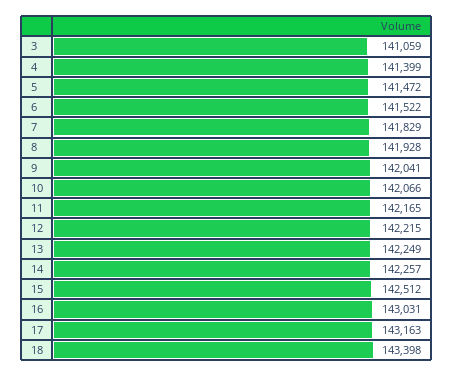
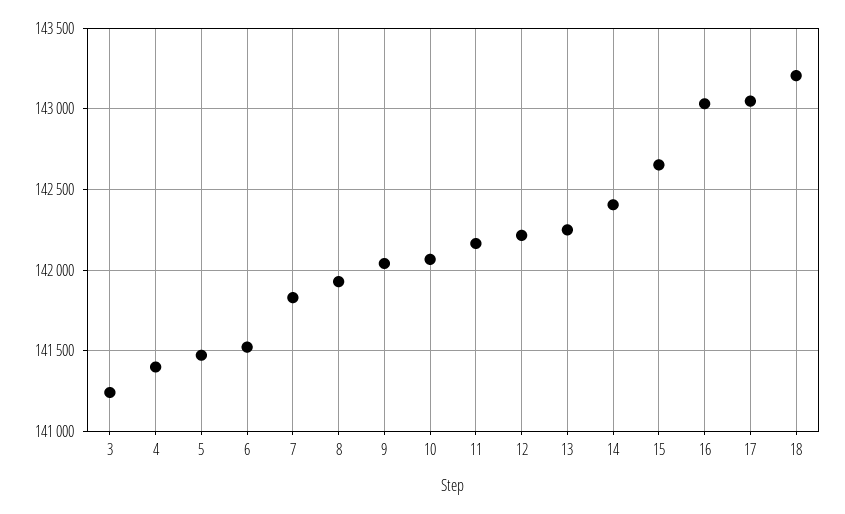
  {
-   "3": 141059,
+   "3": 141250,
    "4": 141399,
    "5": 141472,
    "6": 141522,
    "7": 141829,
    "8": 141928,
    "9": 142041,
    "10": 142066,
    "11": 142165,
    "12": 142215,
    "13": 142249,
-   "14": 142257,
+   "14": 142400,
-   "15": 142512,
+   "15": 142650,
    "16": 143031,
-   "17": 143163,
+   "17": 143050,
-   "18": 143398
+   "18": 143200
  }

